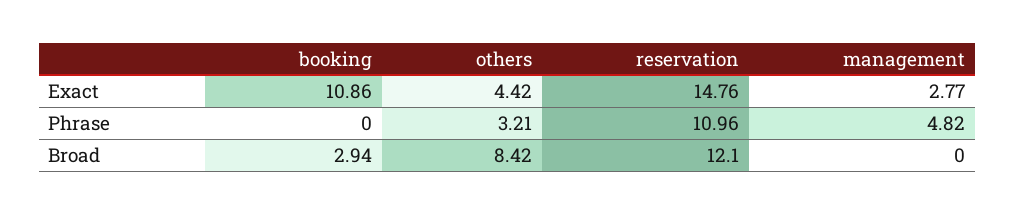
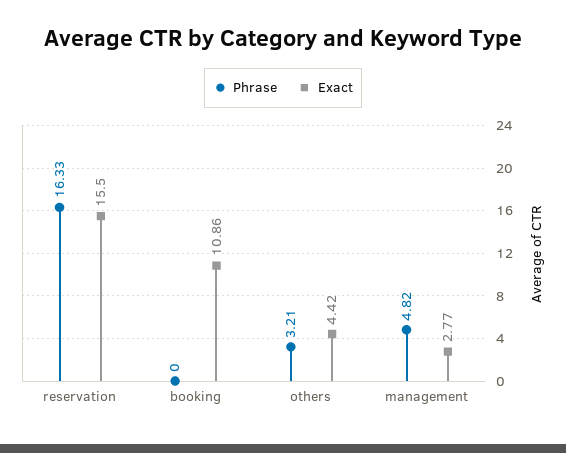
  {
    "Exact": {
      "booking": 10.86,
      "others": 4.42,
-     "reservation": 14.76,
+     "reservation": 15.5,
      "management": 2.77
    },
    "Phrase": {
      "booking": 0,
      "others": 3.21,
-     "reservation": 10.96,
+     "reservation": 16.33,
      "management": 4.82
-   },
+   }
-   "Broad": {
-     "booking": 2.94,
-     "others": 8.42,
-     "reservation": 12.1,
-     "management": 0
-   }
  }

